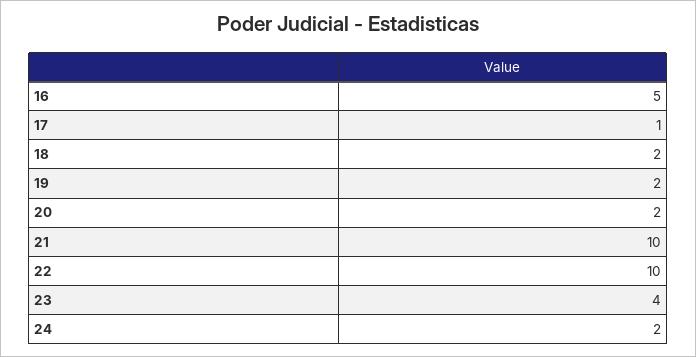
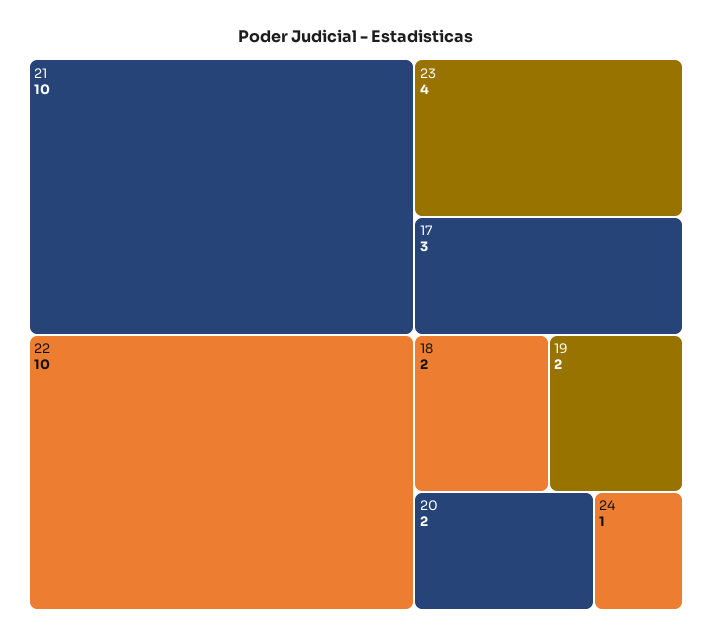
  {
-   "16": 5,
-   "17": 1,
+   "17": 3,
    "18": 2,
    "19": 2,
    "20": 2,
    "21": 10,
    "22": 10,
    "23": 4,
-   "24": 2
+   "24": 1
  }

